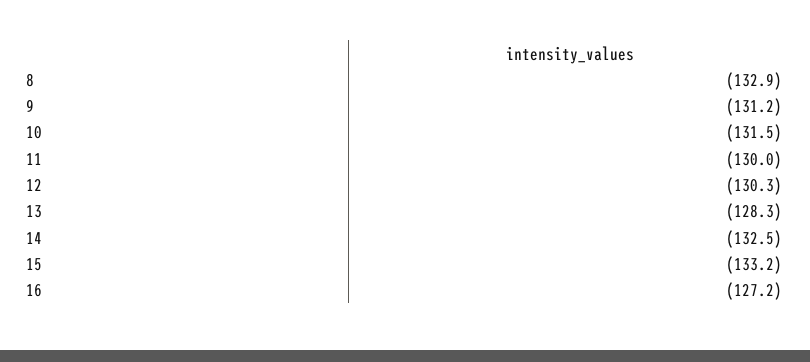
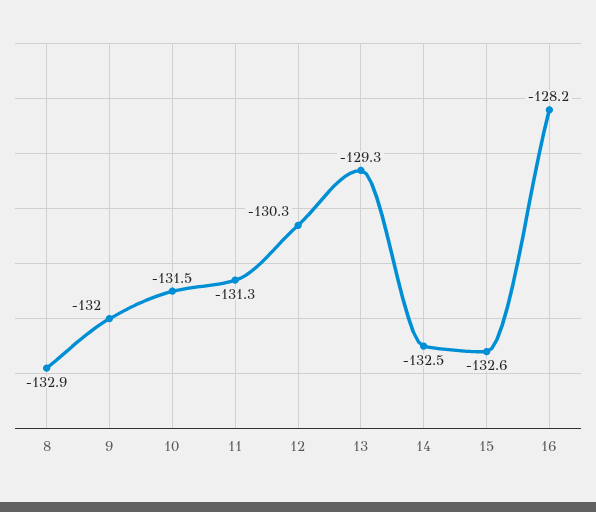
  {
    "8": -132.9,
-   "9": -131.2,
+   "9": -132,
    "10": -131.5,
-   "11": -130,
+   "11": -131.3,
    "12": -130.3,
-   "13": -128.3,
+   "13": -129.3,
    "14": -132.5,
-   "15": -133.2,
+   "15": -132.6,
-   "16": -127.2
+   "16": -128.2
  }

